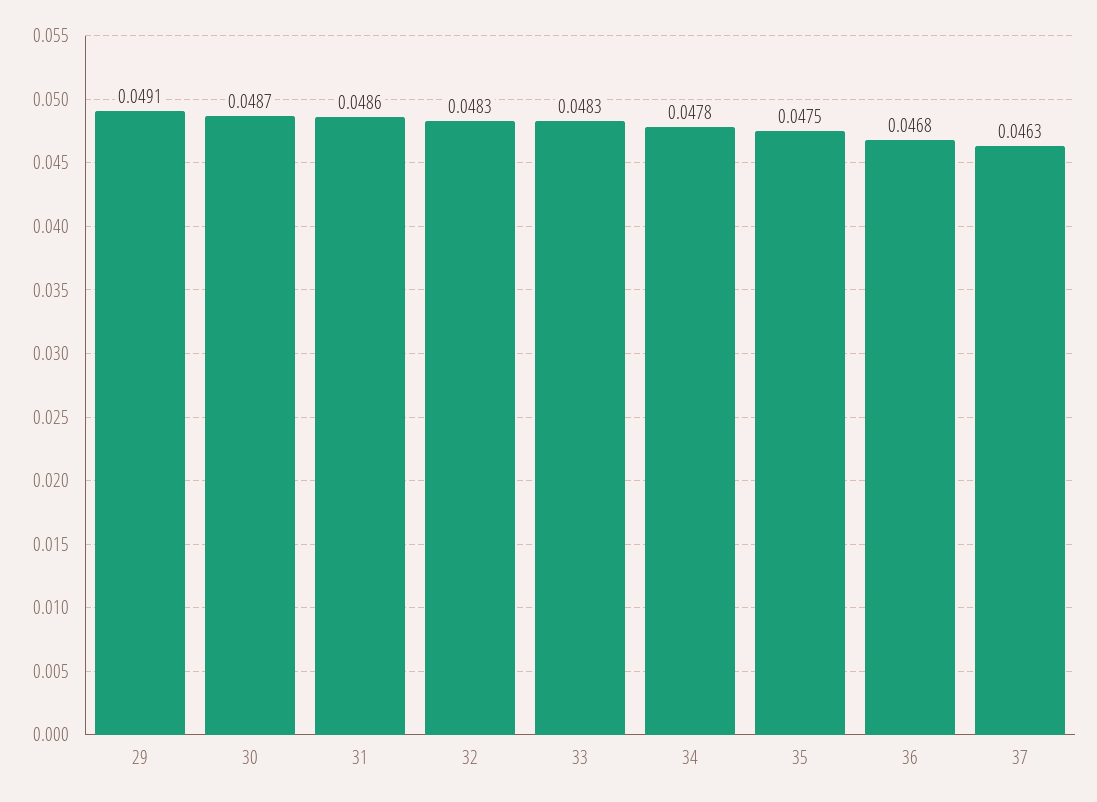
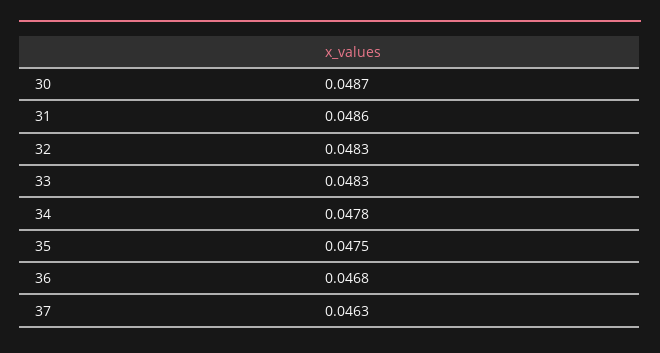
  {
-   "29": 0.0491,
    "30": 0.0487,
    "31": 0.0486,
    "32": 0.0483,
    "33": 0.0483,
    "34": 0.0478,
    "35": 0.0475,
    "36": 0.0468,
    "37": 0.0463
  }

